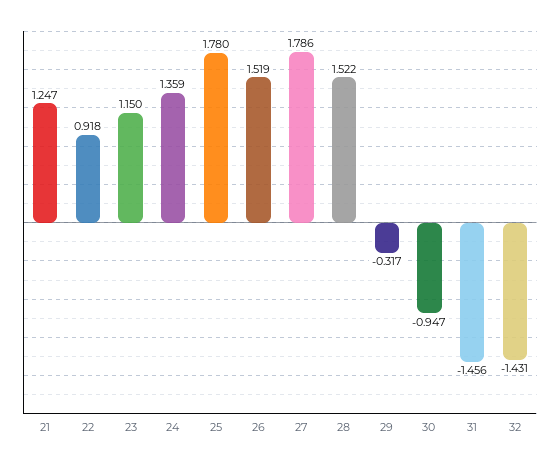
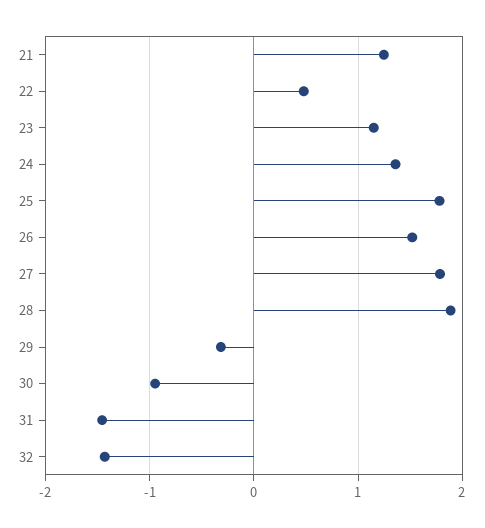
  {
    "21": 1.247,
-   "22": 0.918,
+   "22": 0.5,
    "23": 1.15,
    "24": 1.359,
    "25": 1.78,
    "26": 1.519,
    "27": 1.786,
-   "28": 1.522,
+   "28": 1.9,
    "29": -0.317,
    "30": -0.947,
    "31": -1.456,
    "32": -1.431
  }

